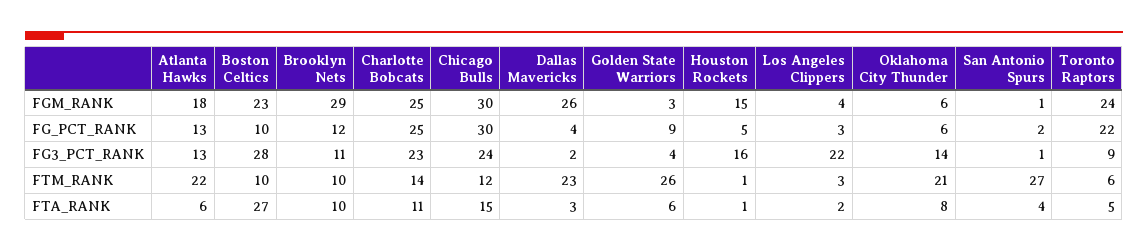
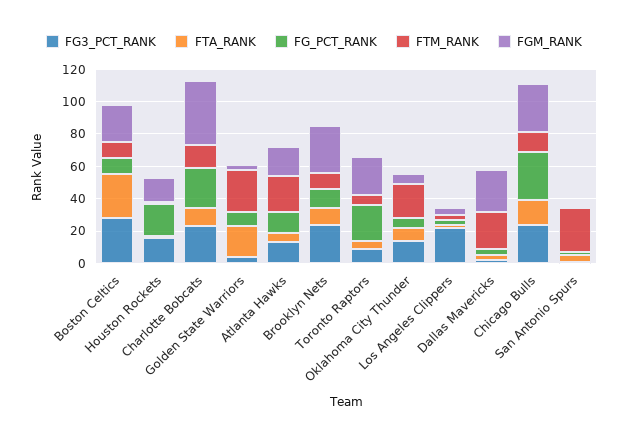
  {
    "FGM_RANK": {
      "Atlanta Hawks": 18,
      "Boston Celtics": 23,
      "Brooklyn Nets": 29,
-     "Charlotte Bobcats": 25,
+     "Charlotte Bobcats": 40,
      "Chicago Bulls": 30,
      "Dallas Mavericks": 26,
      "Golden State Warriors": 3,
      "Houston Rockets": 15,
      "Los Angeles Clippers": 4,
      "Oklahoma City Thunder": 6,
      "San Antonio Spurs": 1,
      "Toronto Raptors": 24
    },
    "FG_PCT_RANK": {
      "Atlanta Hawks": 13,
      "Boston Celtics": 10,
      "Brooklyn Nets": 12,
      "Charlotte Bobcats": 25,
      "Chicago Bulls": 30,
      "Dallas Mavericks": 4,
      "Golden State Warriors": 9,
-     "Houston Rockets": 5,
+     "Houston Rockets": 20,
      "Los Angeles Clippers": 3,
      "Oklahoma City Thunder": 6,
      "San Antonio Spurs": 2,
      "Toronto Raptors": 22
    },
    "FG3_PCT_RANK": {
      "Atlanta Hawks": 13,
      "Boston Celtics": 28,
-     "Brooklyn Nets": 11,
+     "Brooklyn Nets": 25,
      "Charlotte Bobcats": 23,
      "Chicago Bulls": 24,
      "Dallas Mavericks": 2,
      "Golden State Warriors": 4,
      "Houston Rockets": 16,
      "Los Angeles Clippers": 22,
      "Oklahoma City Thunder": 14,
      "San Antonio Spurs": 1,
      "Toronto Raptors": 9
    },
    "FTM_RANK": {
      "Atlanta Hawks": 22,
      "Boston Celtics": 10,
      "Brooklyn Nets": 10,
      "Charlotte Bobcats": 14,
      "Chicago Bulls": 12,
      "Dallas Mavericks": 23,
      "Golden State Warriors": 26,
      "Houston Rockets": 1,
      "Los Angeles Clippers": 3,
      "Oklahoma City Thunder": 21,
      "San Antonio Spurs": 27,
      "Toronto Raptors": 6
    },
    "FTA_RANK": {
      "Atlanta Hawks": 6,
      "Boston Celtics": 27,
      "Brooklyn Nets": 10,
      "Charlotte Bobcats": 11,
      "Chicago Bulls": 15,
      "Dallas Mavericks": 3,
-     "Golden State Warriors": 6,
+     "Golden State Warriors": 20,
      "Houston Rockets": 1,
      "Los Angeles Clippers": 2,
      "Oklahoma City Thunder": 8,
      "San Antonio Spurs": 4,
      "Toronto Raptors": 5
    }
  }

